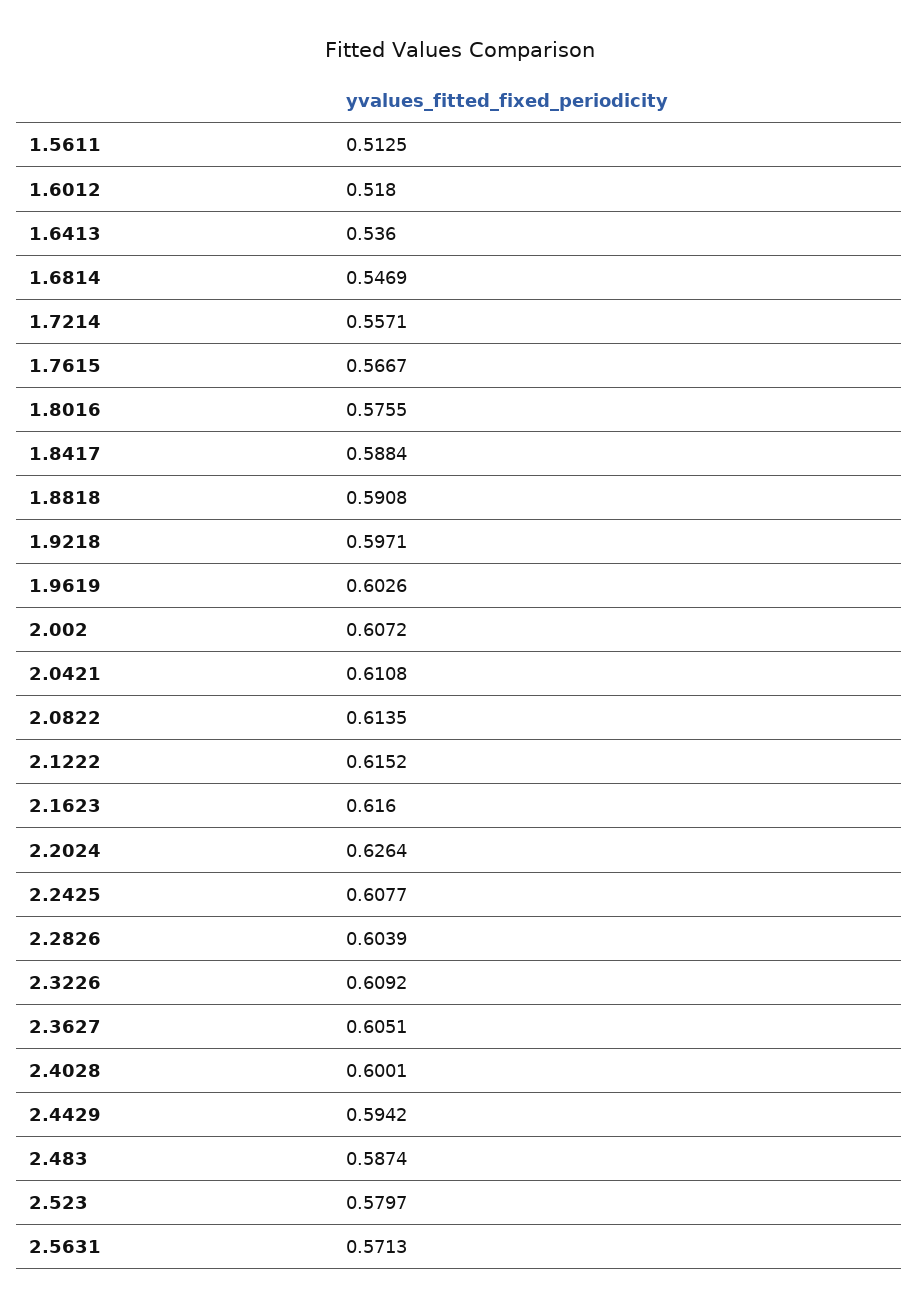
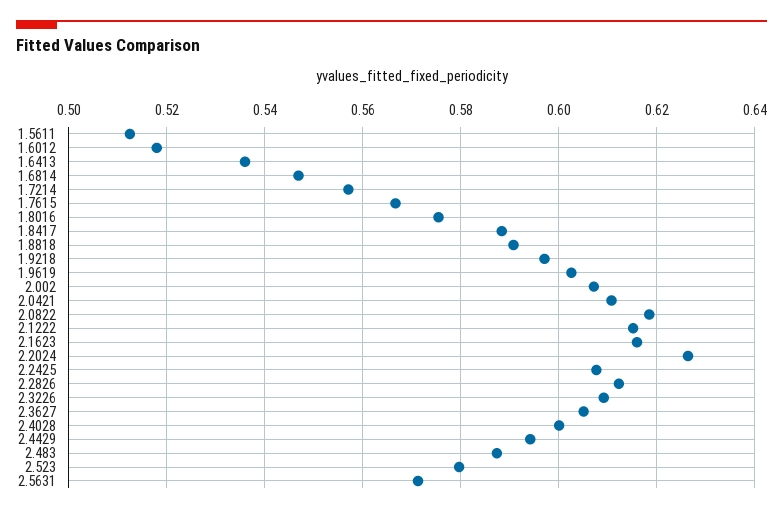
  {
    "1.5611": 0.5125,
    "1.6012": 0.518,
    "1.6413": 0.536,
    "1.6814": 0.5469,
    "1.7214": 0.5571,
    "1.7615": 0.5667,
    "1.8016": 0.5755,
    "1.8417": 0.5884,
    "1.8818": 0.5908,
    "1.9218": 0.5971,
    "1.9619": 0.6026,
    "2.002": 0.6072,
    "2.0421": 0.6108,
-   "2.0822": 0.6135,
+   "2.0822": 0.618,
    "2.1222": 0.6152,
    "2.1623": 0.616,
    "2.2024": 0.6264,
    "2.2425": 0.6077,
-   "2.2826": 0.6039,
+   "2.2826": 0.612,
    "2.3226": 0.6092,
    "2.3627": 0.6051,
    "2.4028": 0.6001,
    "2.4429": 0.5942,
    "2.483": 0.5874,
    "2.523": 0.5797,
    "2.5631": 0.5713
  }

